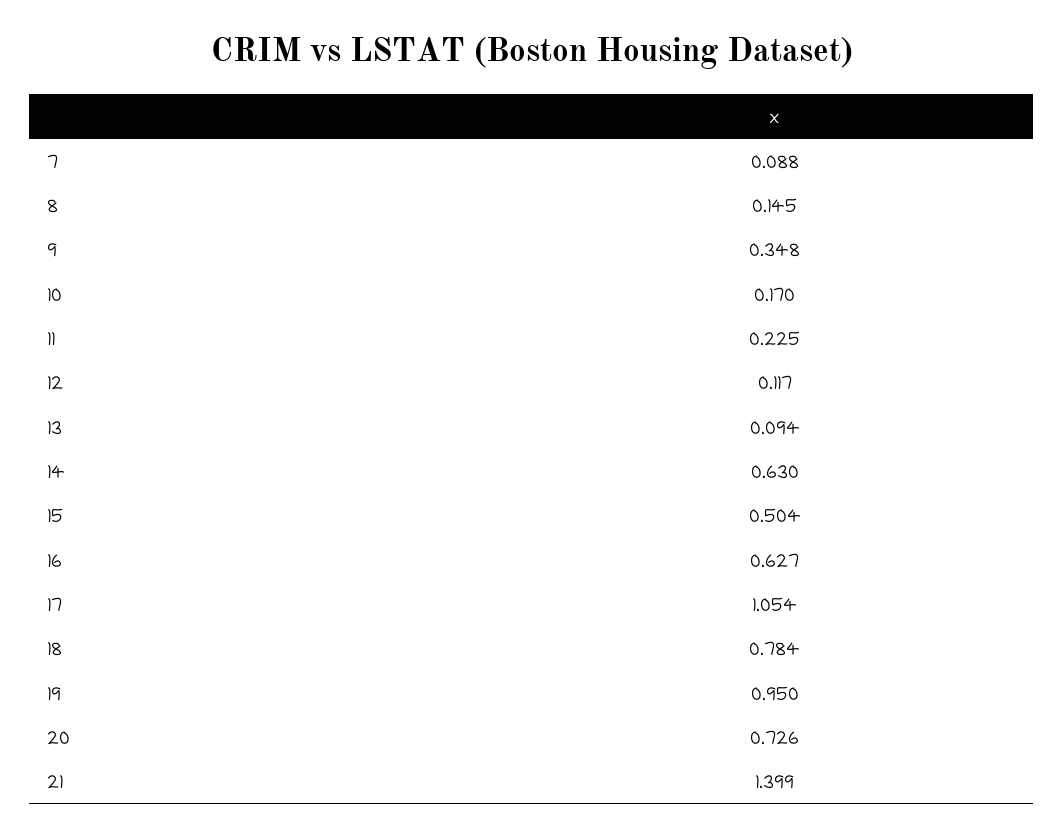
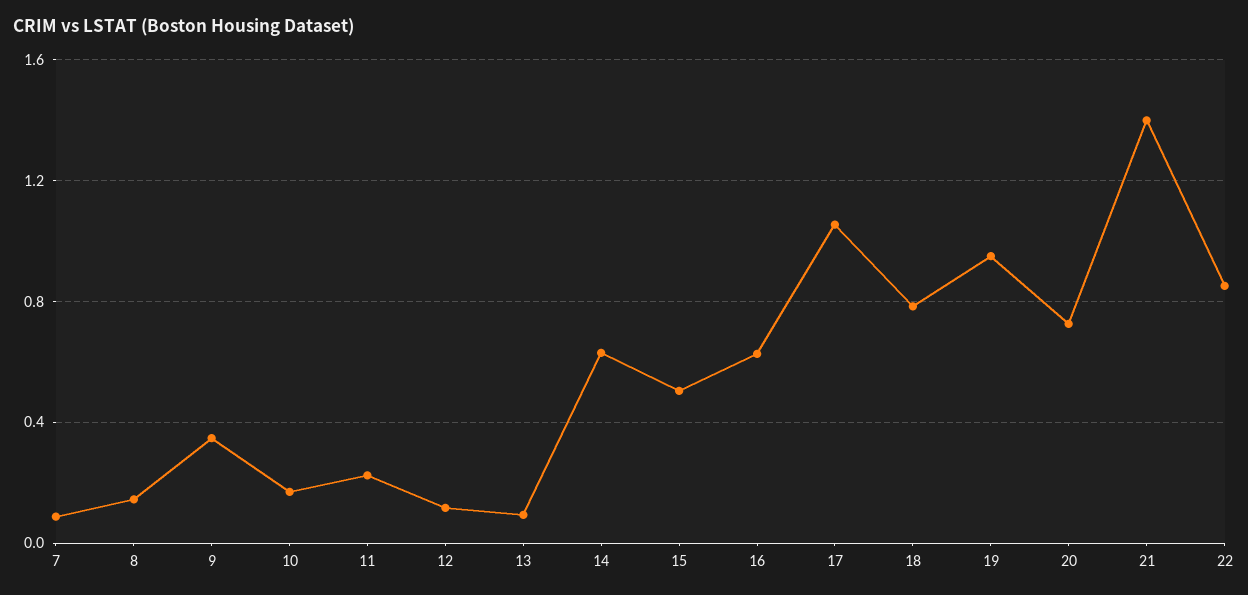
  {
    "7": 0.088,
    "8": 0.145,
    "9": 0.348,
    "10": 0.17,
    "11": 0.225,
    "12": 0.117,
    "13": 0.094,
    "14": 0.63,
    "15": 0.504,
    "16": 0.627,
    "17": 1.054,
    "18": 0.784,
    "19": 0.95,
    "20": 0.726,
-   "21": 1.399
+   "21": 1.399,
+   "22": 0.85
  }

